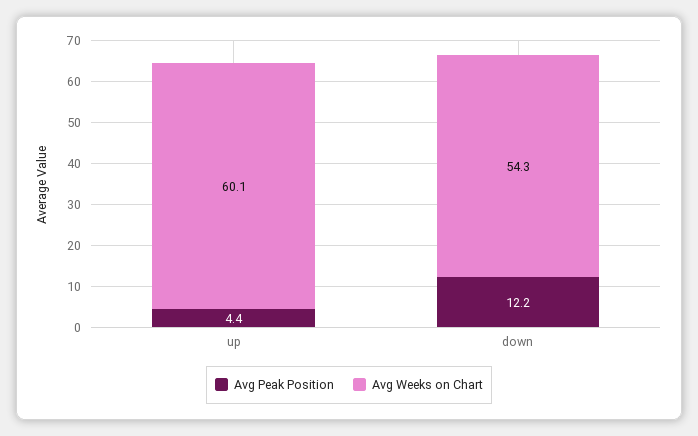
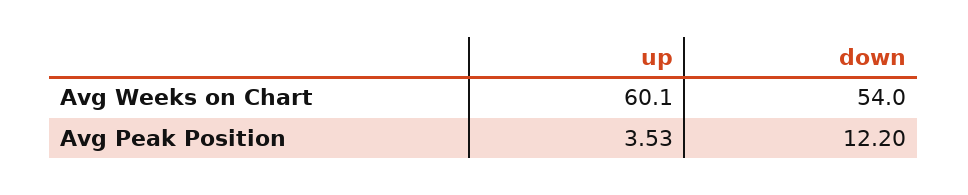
  {
    "Avg Peak Position": {
-     "up": 4.4,
+     "up": 3.53,
      "down": 12.2
    },
    "Avg Weeks on Chart": {
      "up": 60.1,
-     "down": 54.3
+     "down": 54
    }
  }

